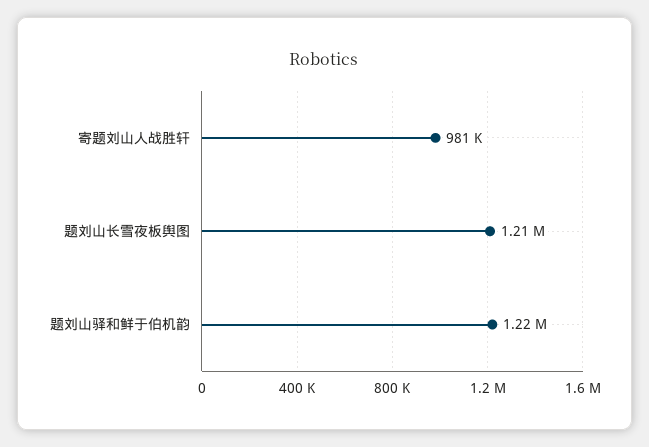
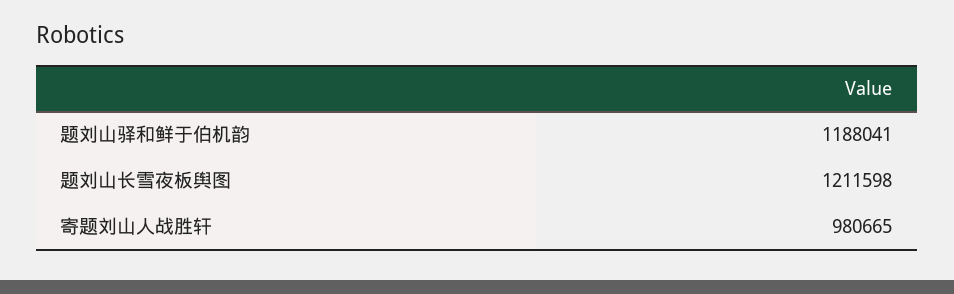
  {
    "寄题刘山人战胜轩": 980665,
    "题刘山长雪夜板舆图": 1211598,
-   "题刘山驿和鲜于伯机韵": 1220000
+   "题刘山驿和鲜于伯机韵": 1188041
  }

